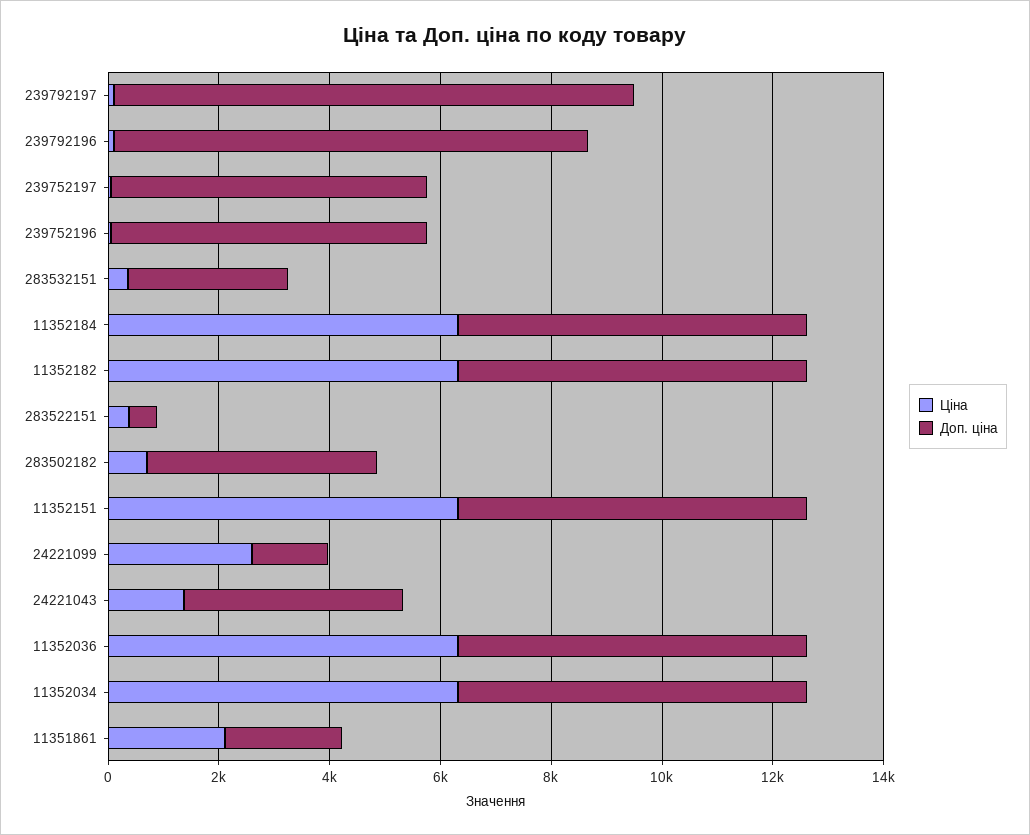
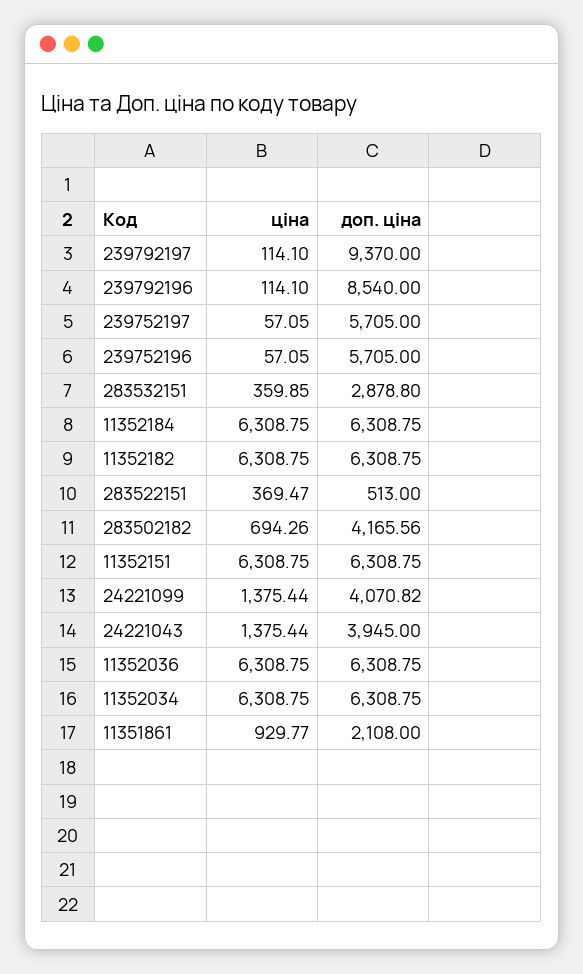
  {
    "Ціна": {
      "239792197": 114.1,
      "239792196": 114.1,
      "239752197": 57.05,
      "239752196": 57.05,
      "283532151": 359.85,
      "11352184": 6308.75,
      "11352182": 6308.75,
      "283522151": 369.47,
      "283502182": 694.26,
      "11352151": 6308.75,
-     "24221099": 2500,
+     "24221099": 1375.44,
      "24221043": 1375.44,
      "11352036": 6308.75,
      "11352034": 6308.75,
-     "11351861": 2000
+     "11351861": 929.77
    },
    "Доп. ціна": {
      "239792197": 9370,
      "239792196": 8540,
      "239752197": 5705,
      "239752196": 5705,
      "283532151": 2878.8,
      "11352184": 6308.75,
      "11352182": 6308.75,
      "283522151": 513,
      "283502182": 4165.56,
      "11352151": 6308.75,
-     "24221099": 1500,
+     "24221099": 4070.82,
      "24221043": 3945,
      "11352036": 6308.75,
      "11352034": 6308.75,
      "11351861": 2108
    }
  }

